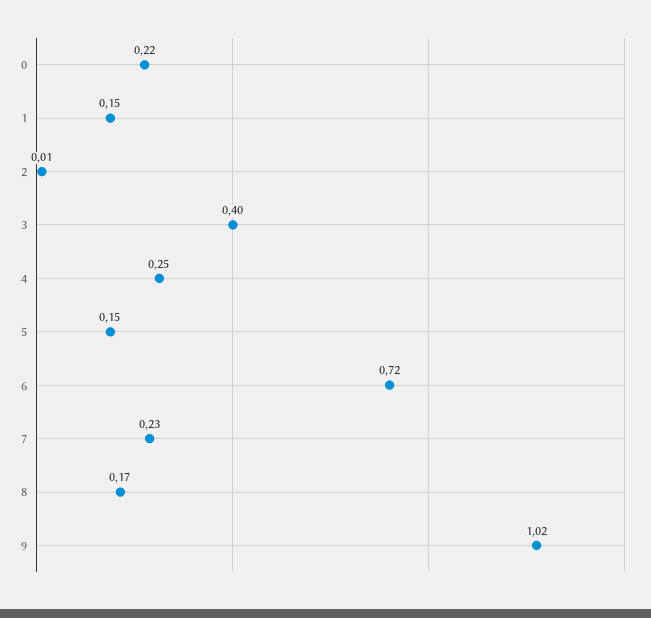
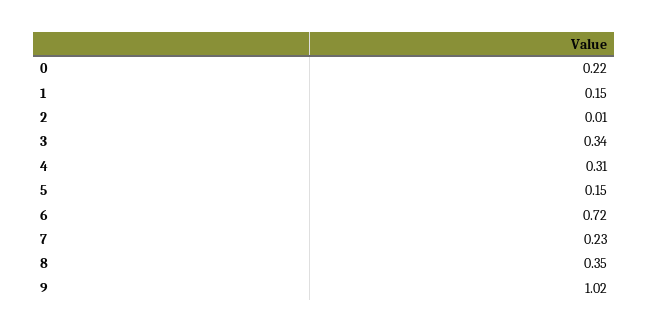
  {
    "0": 0.22,
    "1": 0.15,
    "2": 0.01,
-   "3": 0.4,
+   "3": 0.34,
-   "4": 0.25,
+   "4": 0.31,
    "5": 0.15,
    "6": 0.72,
    "7": 0.23,
-   "8": 0.17,
+   "8": 0.35,
    "9": 1.02
  }

